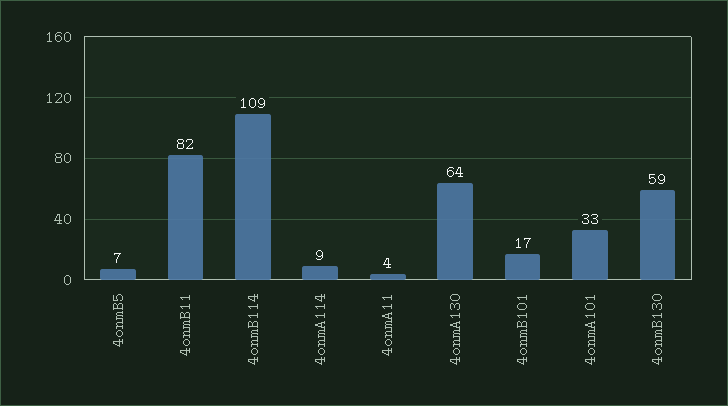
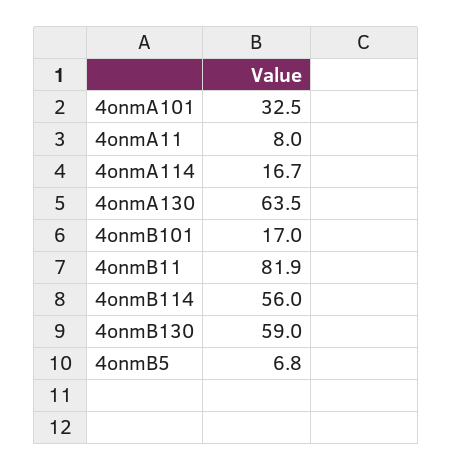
  {
    "4onmB5": 6.8,
    "4onmB11": 81.9,
-   "4onmB114": 109,
+   "4onmB114": 56,
-   "4onmA114": 9,
+   "4onmA114": 16.7,
-   "4onmA11": 4,
+   "4onmA11": 8,
    "4onmA130": 63.5,
    "4onmB101": 17,
    "4onmA101": 32.5,
    "4onmB130": 59
  }

